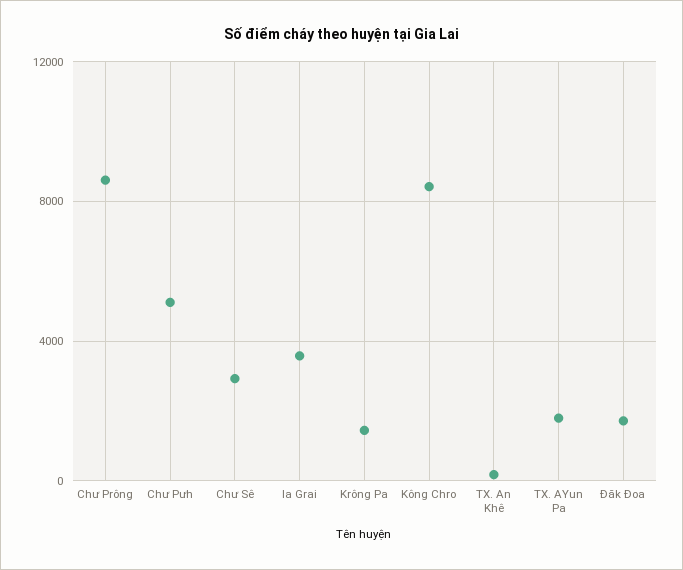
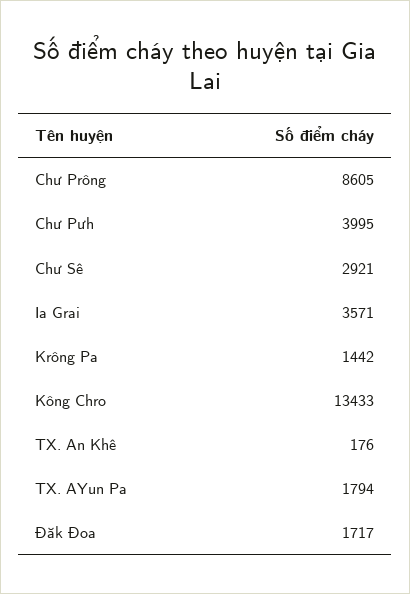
  {
    "Chư Prông": 8605,
-   "Chư Pưh": 5000,
+   "Chư Pưh": 3995,
    "Chư Sê": 2921,
    "Ia Grai": 3571,
    "Krông Pa": 1442,
-   "Kông Chro": 8500,
+   "Kông Chro": 13433,
    "TX. An Khê": 176,
    "TX. AYun Pa": 1794,
    "Đăk Đoa": 1717
  }

